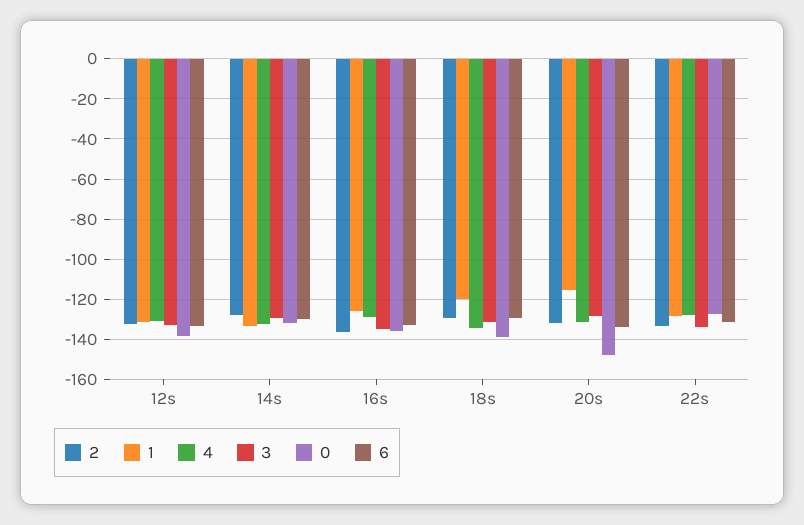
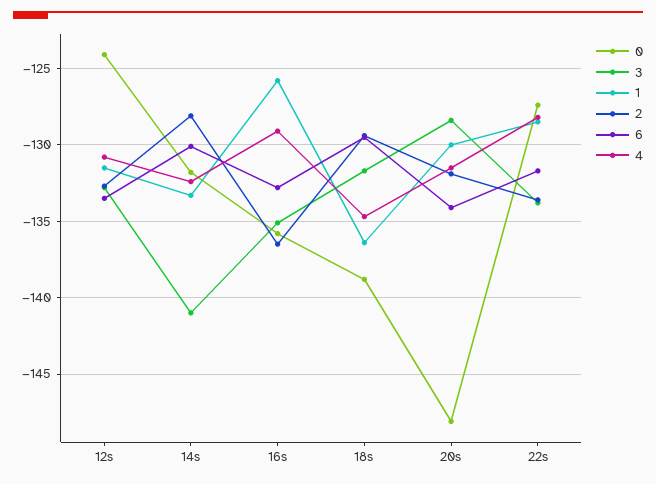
  {
    "2": {
      "12s": -132.5,
      "14s": -128,
      "16s": -136.5,
      "18s": -129.5,
      "20s": -132,
      "22s": -133.5
    },
    "1": {
      "12s": -131.5,
      "14s": -133.5,
      "16s": -126,
-     "18s": -120,
+     "18s": -136.5,
-     "20s": -115,
+     "20s": -130,
      "22s": -128.5
    },
    "4": {
      "12s": -131,
      "14s": -132.5,
      "16s": -129,
      "18s": -134.5,
      "20s": -131.5,
      "22s": -128
    },
    "3": {
      "12s": -133,
-     "14s": -130,
+     "14s": -141,
      "16s": -135,
      "18s": -131.5,
      "20s": -128.5,
      "22s": -134
    },
    "0": {
-     "12s": -140,
+     "12s": -124,
      "14s": -132,
      "16s": -136,
      "18s": -139,
      "20s": -148,
      "22s": -127.5
    },
    "6": {
      "12s": -133.5,
      "14s": -130,
      "16s": -133,
      "18s": -129.5,
      "20s": -134,
      "22s": -131.5
    }
  }

